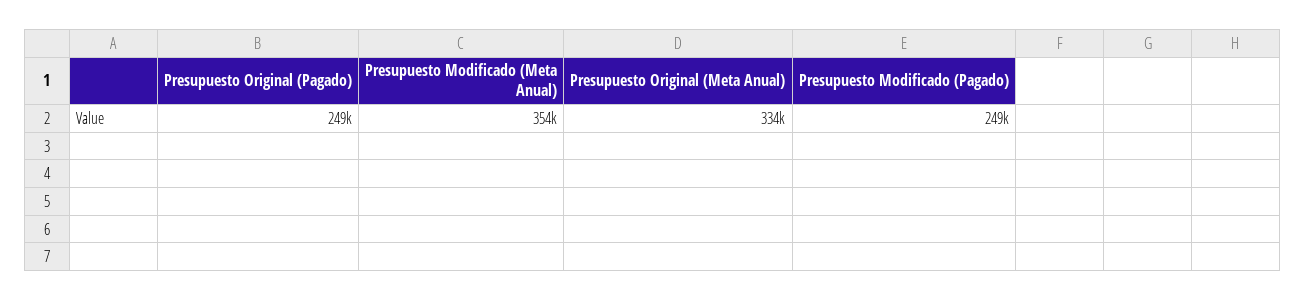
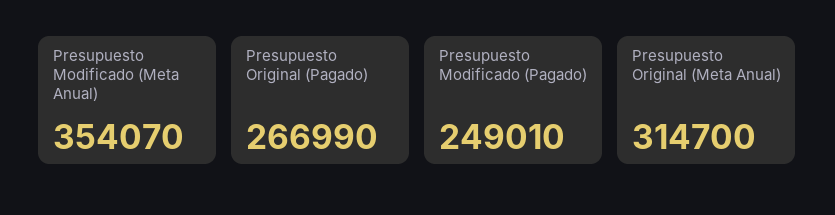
  {
-   "Presupuesto Original (Pagado)": 249000,
+   "Presupuesto Original (Pagado)": 266990,
    "Presupuesto Modificado (Meta Anual)": 354070,
-   "Presupuesto Original (Meta Anual)": 334000,
+   "Presupuesto Original (Meta Anual)": 314700,
    "Presupuesto Modificado (Pagado)": 249010
  }

